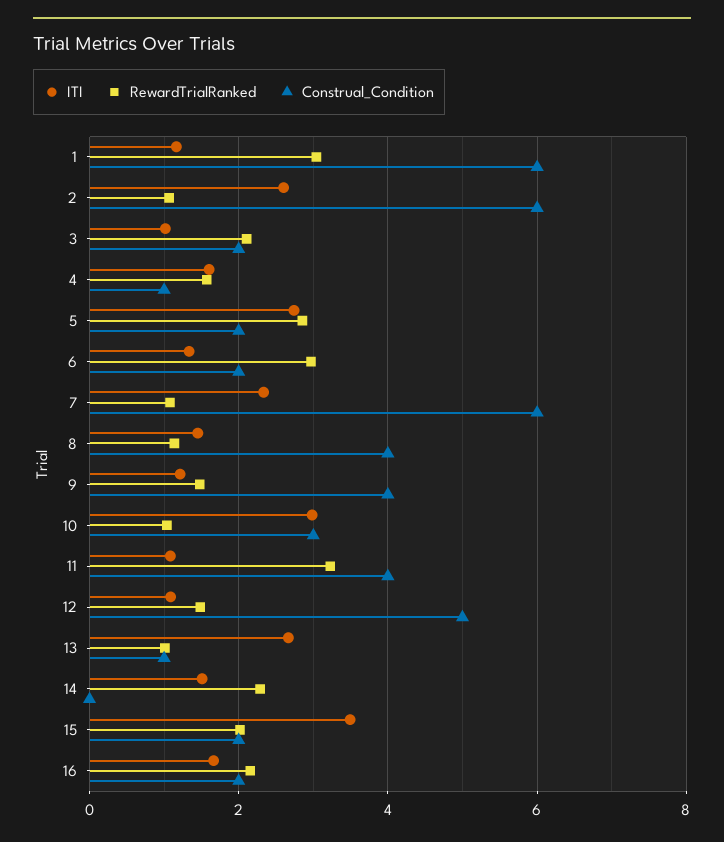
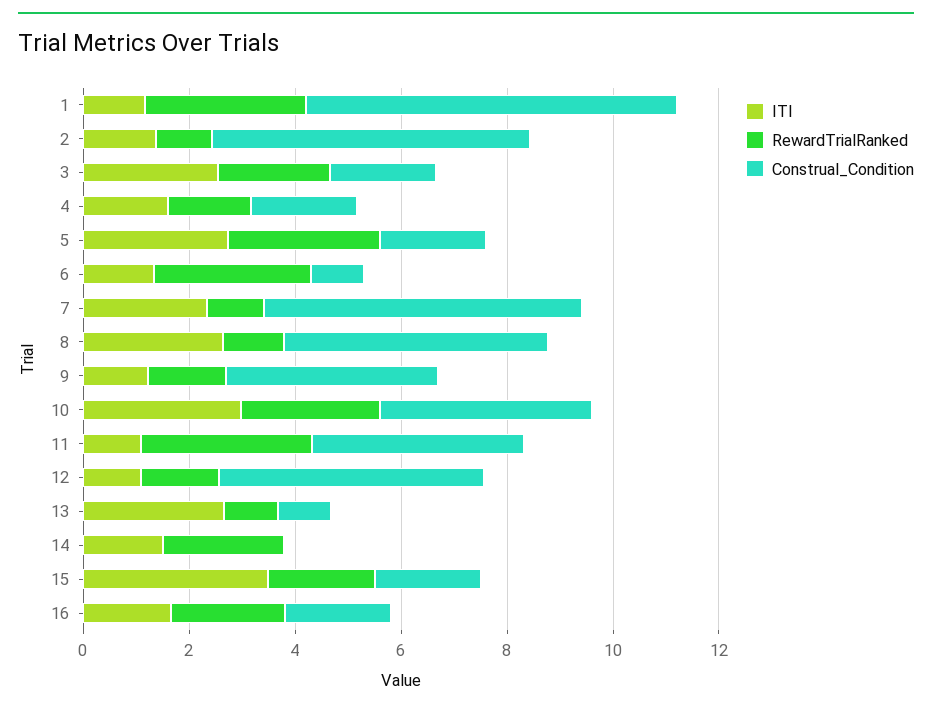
  {
    "ITI": {
      "1": 1.2,
-     "2": 2.6,
+     "2": 1.5,
-     "3": 1,
+     "3": 2.5,
      "4": 1.6,
      "5": 2.8,
      "6": 1.4,
      "7": 2.4,
-     "8": 1.4,
+     "8": 2.5,
      "9": 1.2,
      "10": 3,
      "11": 1,
      "12": 1,
      "13": 2.6,
      "14": 1.6,
      "15": 3.4,
      "16": 1.6
    },
    "RewardTrialRanked": {
      "1": 3,
      "2": 1,
      "3": 2.2,
      "4": 1.6,
      "5": 2.8,
      "6": 3,
      "7": 1,
      "8": 1.2,
      "9": 1.4,
-     "10": 1,
+     "10": 2.5,
      "11": 3.2,
      "12": 1.4,
      "13": 1,
      "14": 2.2,
      "15": 2,
      "16": 2.2
    },
    "Construal_Condition": {
-     "1": 6,
+     "1": 7,
      "2": 6,
      "3": 2,
-     "4": 1,
+     "4": 2,
      "5": 2,
-     "6": 2,
+     "6": 1,
      "7": 6,
-     "8": 4,
+     "8": 5,
      "9": 4,
-     "10": 3,
+     "10": 4,
      "11": 4,
      "12": 5,
      "13": 1,
      "14": 0,
      "15": 2,
      "16": 2
    }
  }

